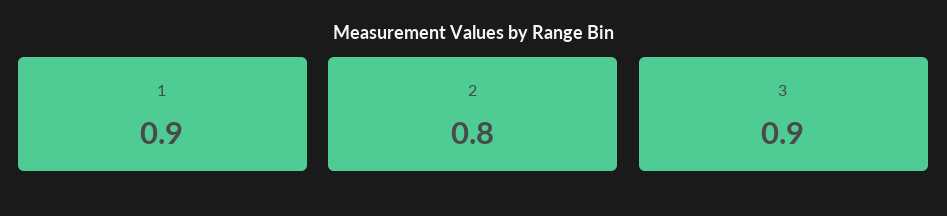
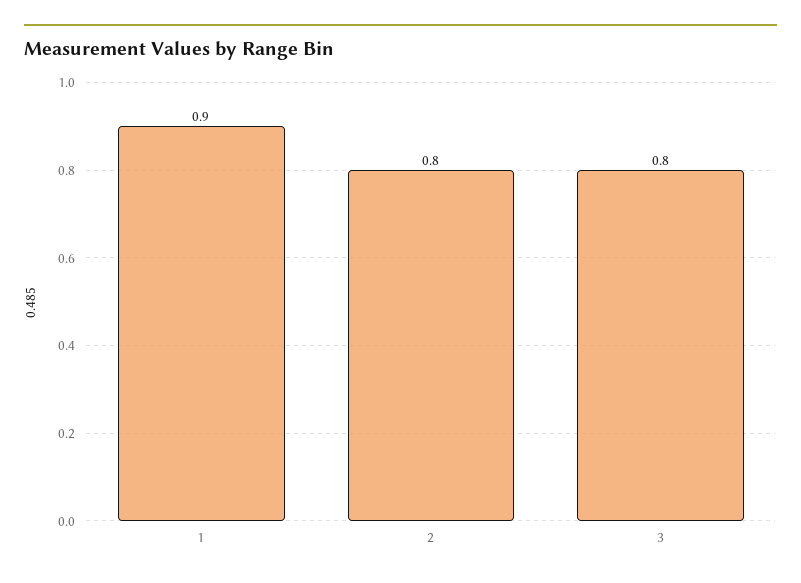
  {
    "1": 0.9,
    "2": 0.8,
-   "3": 0.9
+   "3": 0.8
  }

